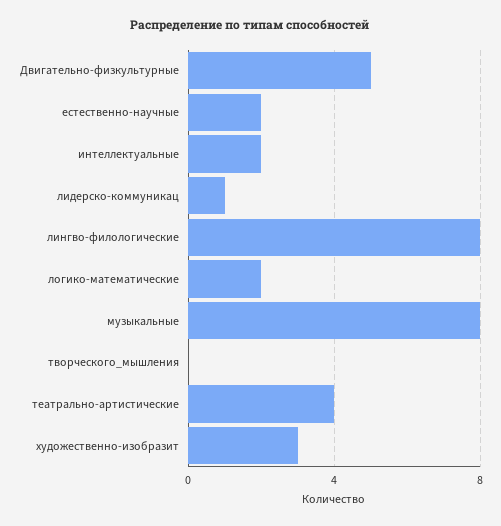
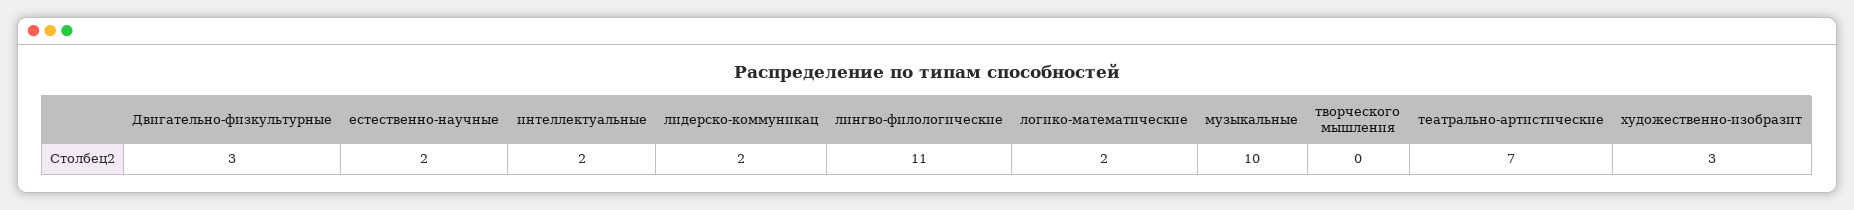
  {
-   "Двигательно-физкультурные": 5,
+   "Двигательно-физкультурные": 3,
    "естественно-научные": 2,
    "интеллектуальные": 2,
-   "лидерско-коммуникац": 1,
+   "лидерско-коммуникац": 2,
-   "лингво-филологические": 8,
+   "лингво-филологические": 11,
    "логико-математические": 2,
-   "музыкальные": 8,
+   "музыкальные": 10,
    "творческого_мышления": 0,
-   "театрально-артистические": 4,
+   "театрально-артистические": 7,
    "художественно-изобразит": 3
  }

